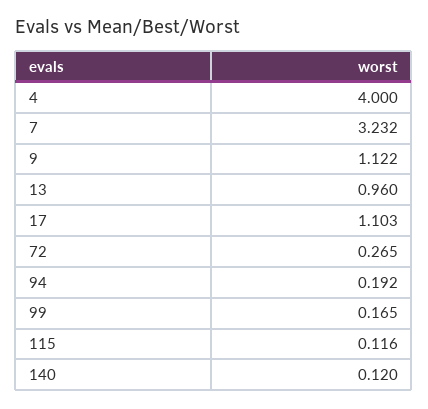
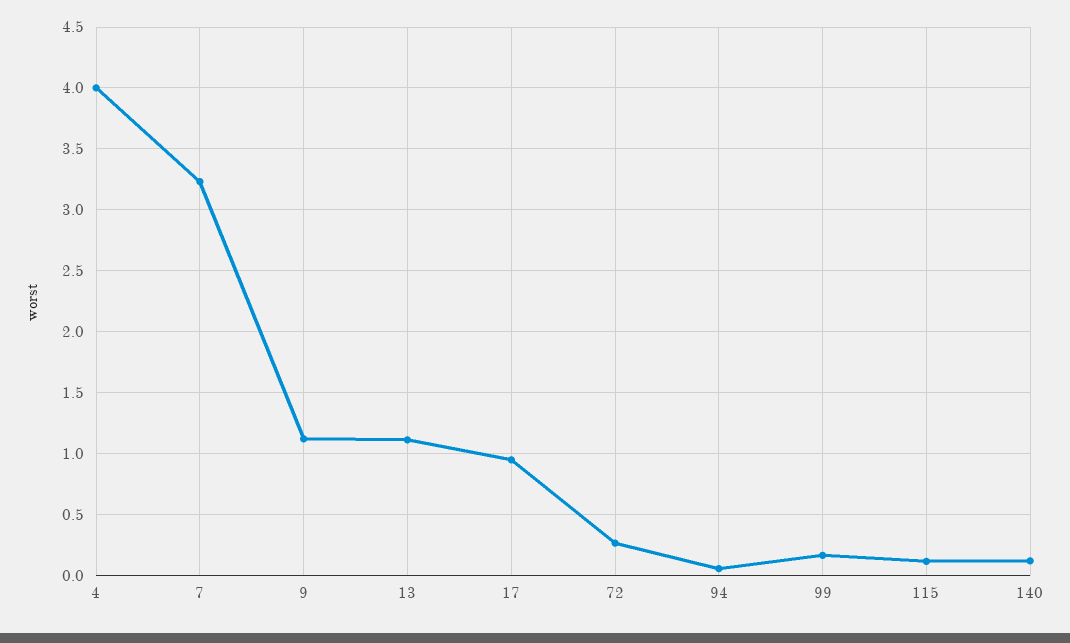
  {
    "4": 4,
    "7": 3.232,
    "9": 1.122,
-   "13": 0.96,
+   "13": 1.1,
-   "17": 1.103,
+   "17": 0.95,
    "72": 0.265,
-   "94": 0.192,
+   "94": 0.05,
    "99": 0.165,
    "115": 0.116,
    "140": 0.12
  }

